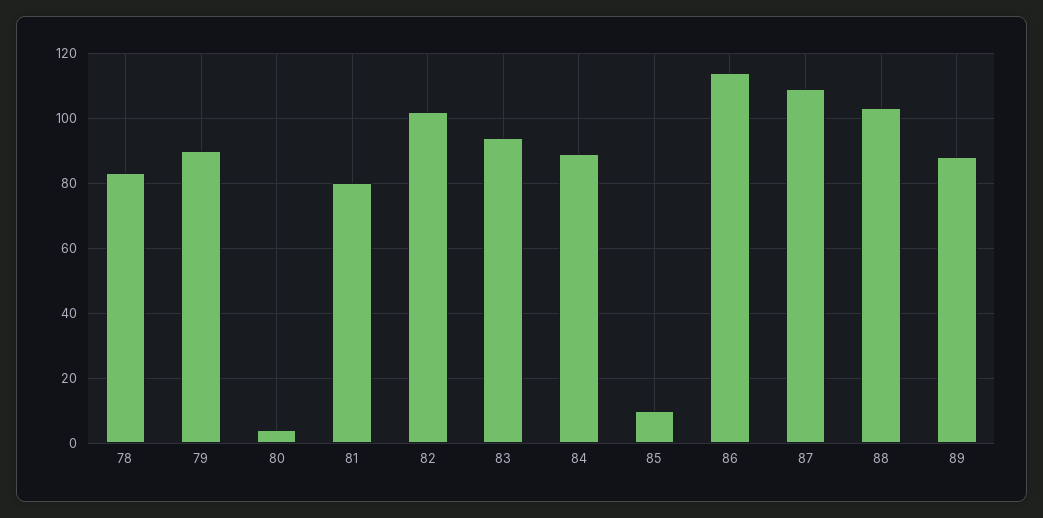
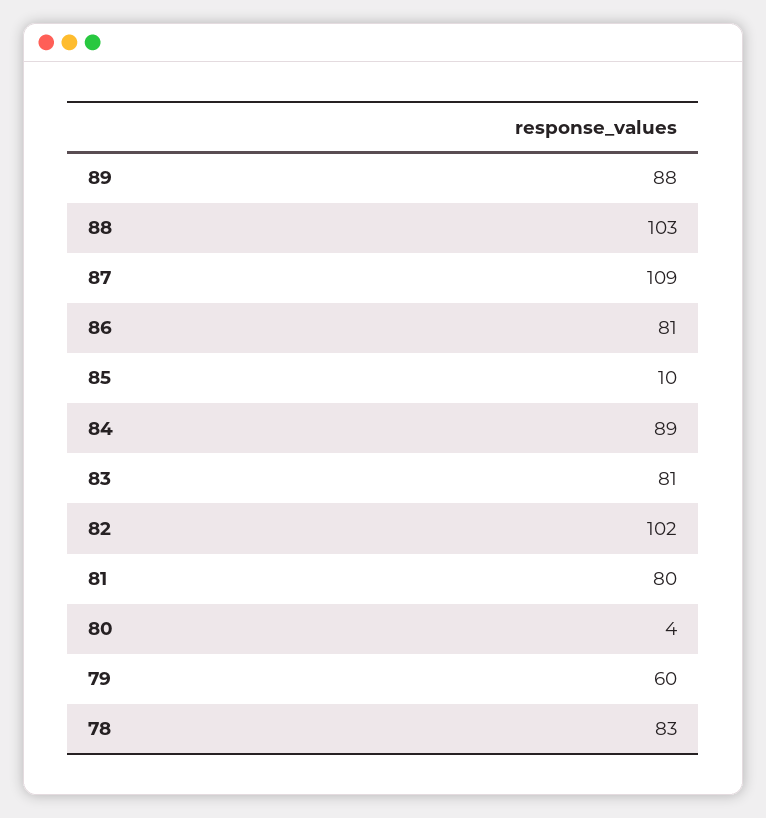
  {
    "78": 83,
-   "79": 90,
+   "79": 60,
    "80": 4,
    "81": 80,
    "82": 102,
-   "83": 95,
+   "83": 81,
    "84": 89,
    "85": 10,
-   "86": 115,
+   "86": 81,
    "87": 109,
    "88": 103,
    "89": 88
  }

